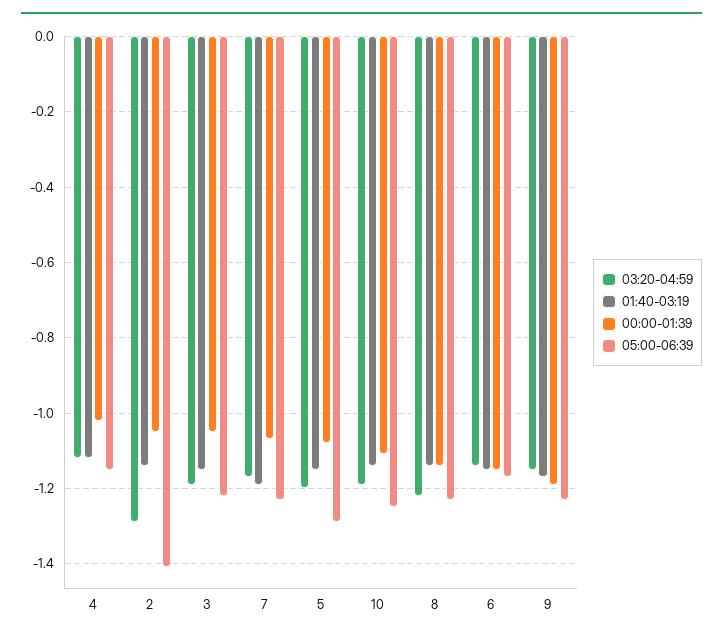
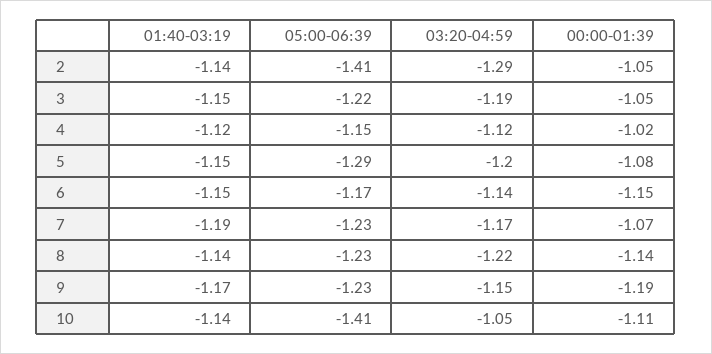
  {
    "03:20-04:59": {
      "4": -1.12,
      "2": -1.29,
      "3": -1.19,
      "7": -1.17,
      "5": -1.2,
-     "10": -1.2,
+     "10": -1.05,
      "8": -1.22,
      "6": -1.14,
      "9": -1.15
    },
    "01:40-03:19": {
      "4": -1.12,
      "2": -1.14,
      "3": -1.15,
      "7": -1.19,
      "5": -1.15,
      "10": -1.14,
      "8": -1.14,
      "6": -1.15,
      "9": -1.17
    },
    "00:00-01:39": {
      "4": -1.02,
      "2": -1.05,
      "3": -1.05,
      "7": -1.07,
      "5": -1.08,
      "10": -1.11,
      "8": -1.14,
      "6": -1.15,
      "9": -1.19
    },
    "05:00-06:39": {
      "4": -1.15,
      "2": -1.41,
      "3": -1.22,
      "7": -1.23,
      "5": -1.29,
-     "10": -1.25,
+     "10": -1.41,
      "8": -1.23,
      "6": -1.17,
      "9": -1.23
    }
  }

